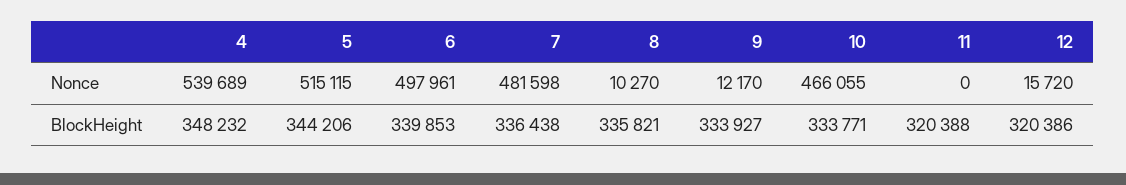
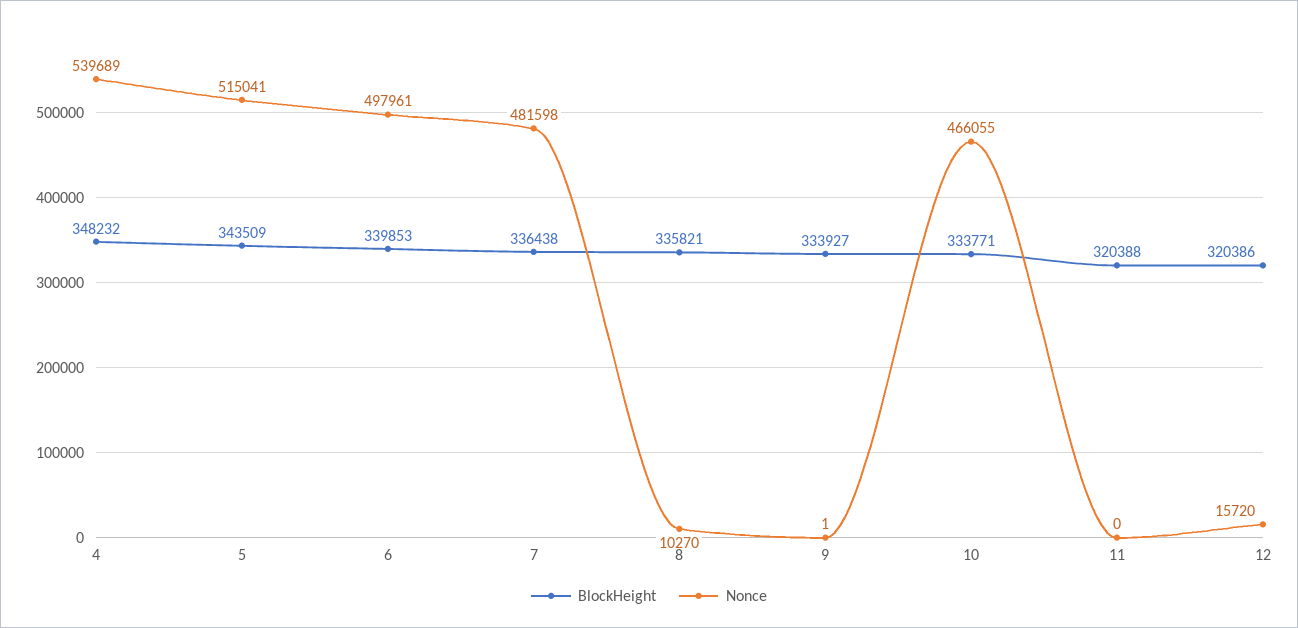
  {
    "Nonce": {
      "4": 539689,
-     "5": 515115,
+     "5": 515041,
      "6": 497961,
      "7": 481598,
      "8": 10270,
-     "9": 12170,
+     "9": 1,
      "10": 466055,
      "11": 0,
      "12": 15720
    },
    "BlockHeight": {
      "4": 348232,
-     "5": 344206,
+     "5": 343509,
      "6": 339853,
      "7": 336438,
      "8": 335821,
      "9": 333927,
      "10": 333771,
      "11": 320388,
      "12": 320386
    }
  }

